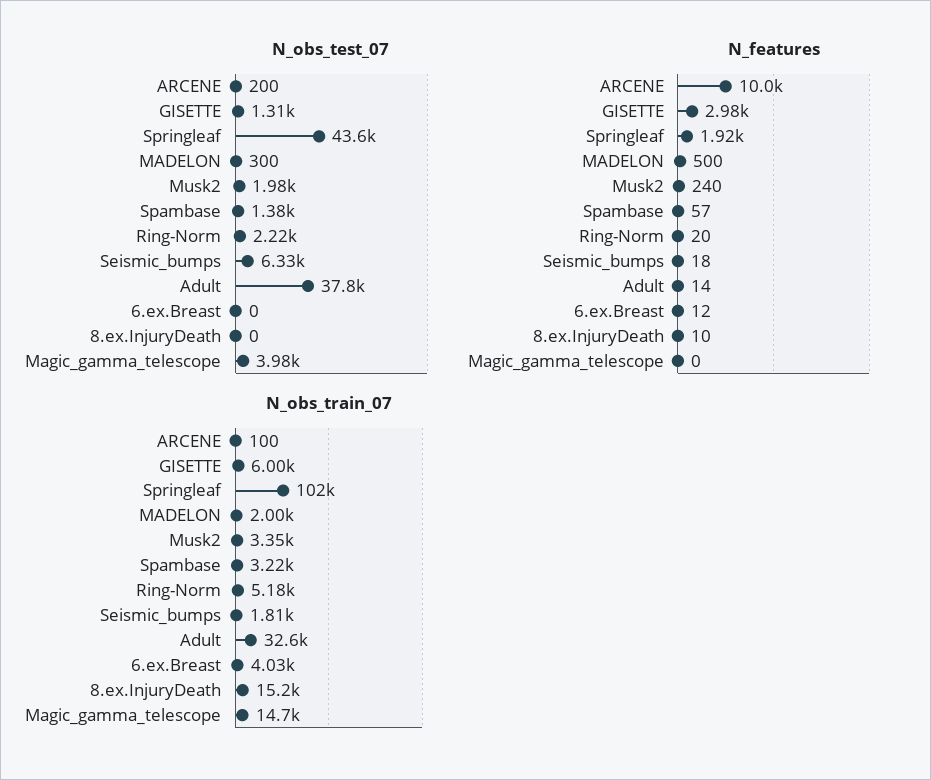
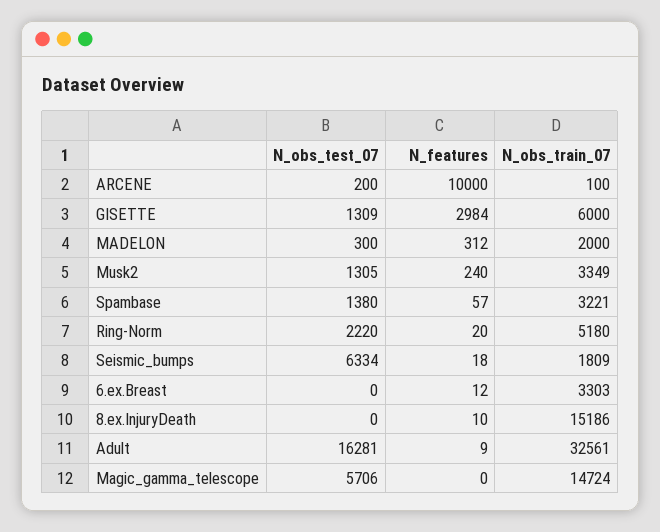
  {
    "N_obs_test_07": {
      "ARCENE": 200,
      "GISETTE": 1309,
-     "Springleaf": 43600,
      "MADELON": 300,
-     "Musk2": 1980,
+     "Musk2": 1305,
      "Spambase": 1380,
      "Ring-Norm": 2220,
      "Seismic_bumps": 6334,
-     "Adult": 37800,
+     "Adult": 16281,
      "6.ex.Breast": 0,
      "8.ex.InjuryDeath": 0,
-     "Magic_gamma_telescope": 3980
+     "Magic_gamma_telescope": 5706
    },
    "N_features": {
      "ARCENE": 10000,
      "GISETTE": 2984,
-     "Springleaf": 1920,
-     "MADELON": 500,
+     "MADELON": 312,
      "Musk2": 240,
      "Spambase": 57,
      "Ring-Norm": 20,
      "Seismic_bumps": 18,
-     "Adult": 14,
+     "Adult": 9,
      "6.ex.Breast": 12,
      "8.ex.InjuryDeath": 10,
      "Magic_gamma_telescope": 0
    },
    "N_obs_train_07": {
      "ARCENE": 100,
      "GISETTE": 6000,
-     "Springleaf": 102000,
      "MADELON": 2000,
      "Musk2": 3349,
      "Spambase": 3221,
      "Ring-Norm": 5180,
      "Seismic_bumps": 1809,
      "Adult": 32561,
-     "6.ex.Breast": 4030,
+     "6.ex.Breast": 3303,
      "8.ex.InjuryDeath": 15186,
      "Magic_gamma_telescope": 14724
    }
  }

